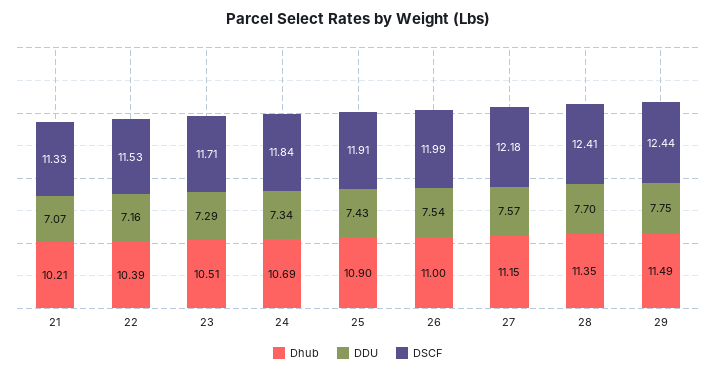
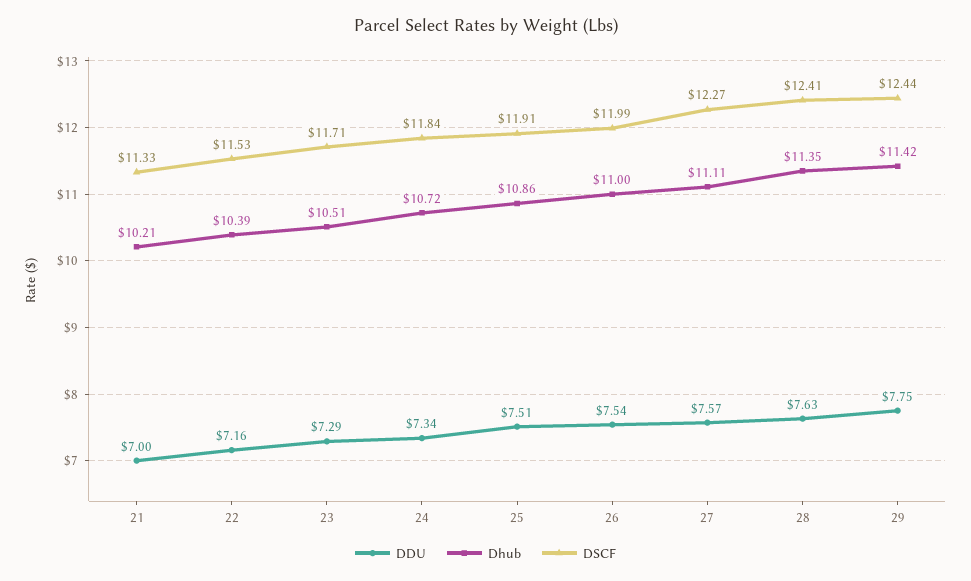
  {
    "Dhub": {
      "21": 10.21,
      "22": 10.39,
      "23": 10.51,
-     "24": 10.69,
+     "24": 10.72,
-     "25": 10.9,
+     "25": 10.86,
      "26": 11,
-     "27": 11.15,
+     "27": 11.11,
      "28": 11.35,
-     "29": 11.49
+     "29": 11.42
    },
    "DDU": {
-     "21": 7.07,
+     "21": 7,
      "22": 7.16,
      "23": 7.29,
      "24": 7.34,
-     "25": 7.43,
+     "25": 7.51,
      "26": 7.54,
      "27": 7.57,
-     "28": 7.7,
+     "28": 7.63,
      "29": 7.75
    },
    "DSCF": {
      "21": 11.33,
      "22": 11.53,
      "23": 11.71,
      "24": 11.84,
      "25": 11.91,
      "26": 11.99,
-     "27": 12.18,
+     "27": 12.27,
      "28": 12.41,
      "29": 12.44
    }
  }

